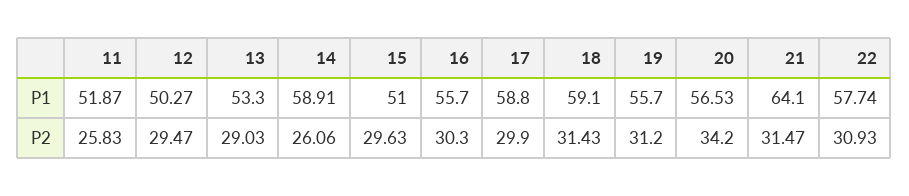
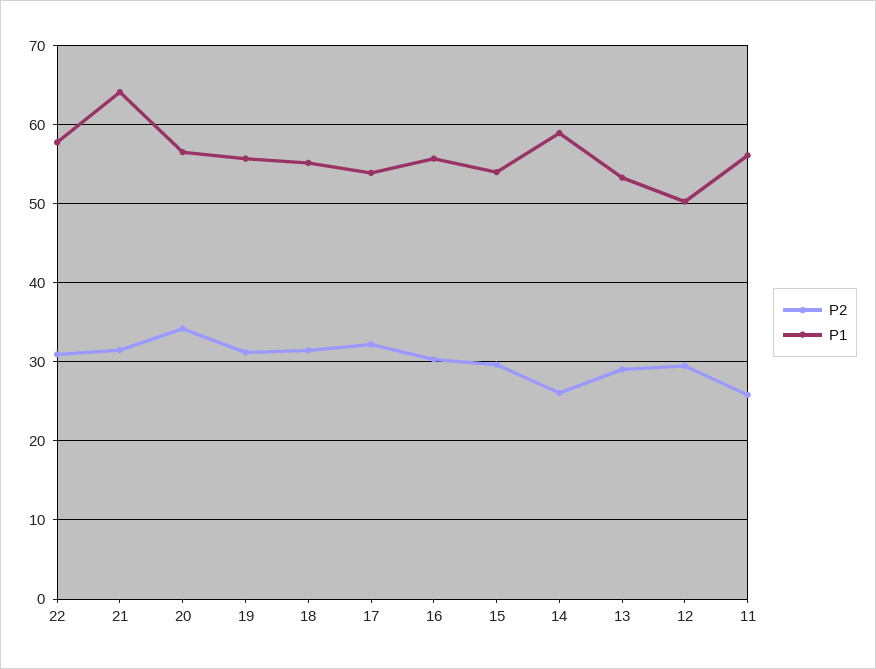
  {
    "P1": {
-     "11": 51.87,
+     "11": 56,
      "12": 50.27,
      "13": 53.3,
      "14": 58.91,
-     "15": 51,
+     "15": 54,
      "16": 55.7,
-     "17": 58.8,
+     "17": 54,
-     "18": 59.1,
+     "18": 55,
      "19": 55.7,
      "20": 56.53,
      "21": 64.1,
      "22": 57.74
    },
    "P2": {
      "11": 25.83,
      "12": 29.47,
      "13": 29.03,
      "14": 26.06,
      "15": 29.63,
      "16": 30.3,
-     "17": 29.9,
+     "17": 32,
      "18": 31.43,
      "19": 31.2,
      "20": 34.2,
      "21": 31.47,
      "22": 30.93
    }
  }

